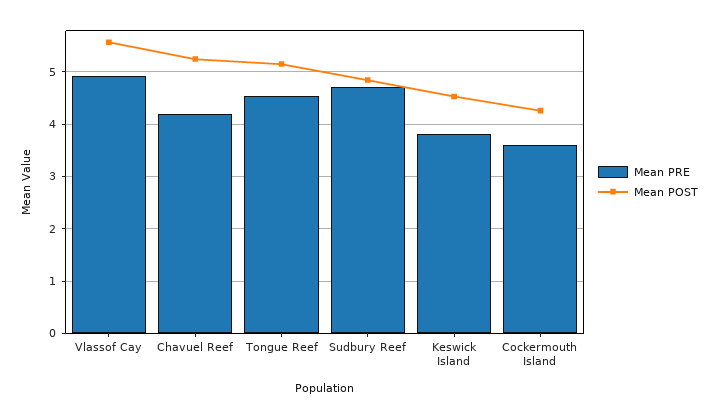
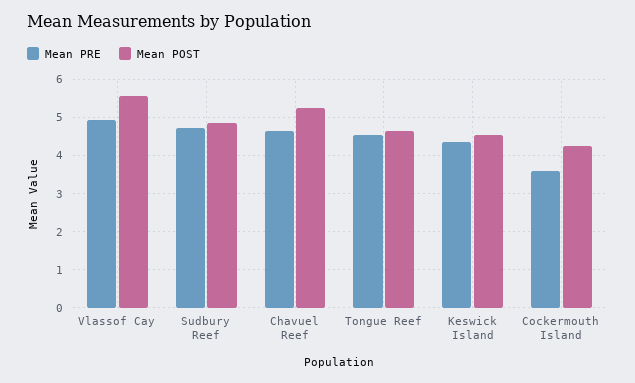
  {
    "Mean PRE": {
      "Vlassof Cay": 5,
-     "Chavuel Reef": 4.2,
+     "Chavuel Reef": 4.6,
      "Tongue Reef": 4.6,
      "Sudbury Reef": 4.8,
-     "Keswick Island": 3.8,
+     "Keswick Island": 4.4,
      "Cockermouth Island": 3.6
    },
    "Mean POST": {
      "Vlassof Cay": 5.6,
      "Chavuel Reef": 5.2,
-     "Tongue Reef": 5.2,
+     "Tongue Reef": 4.6,
      "Sudbury Reef": 4.8,
      "Keswick Island": 4.6,
      "Cockermouth Island": 4.2
    }
  }

